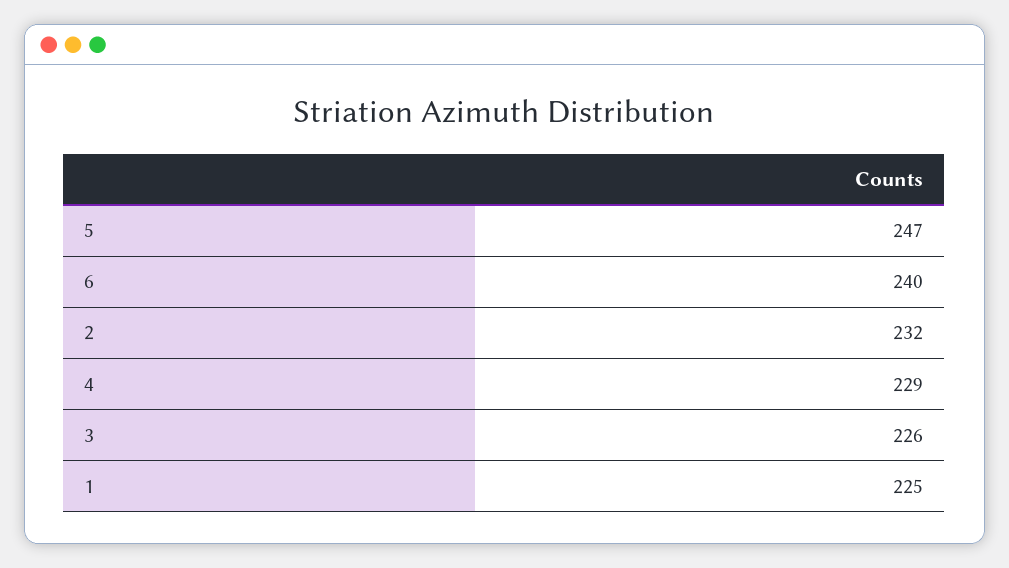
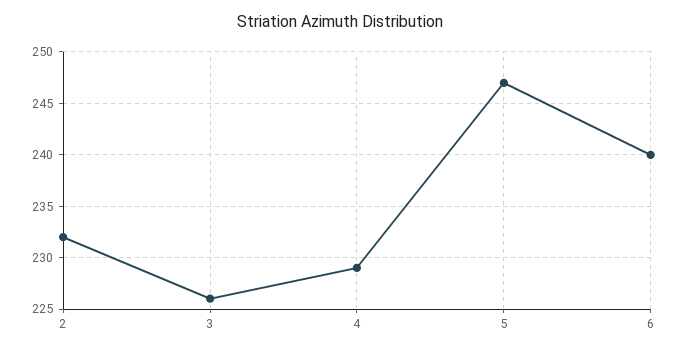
  {
    "5": 247,
    "6": 240,
    "2": 232,
    "4": 229,
-   "3": 226,
+   "3": 226
-   "1": 225
  }

